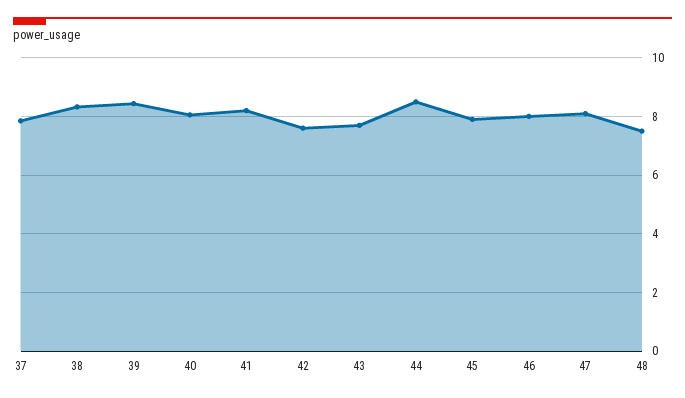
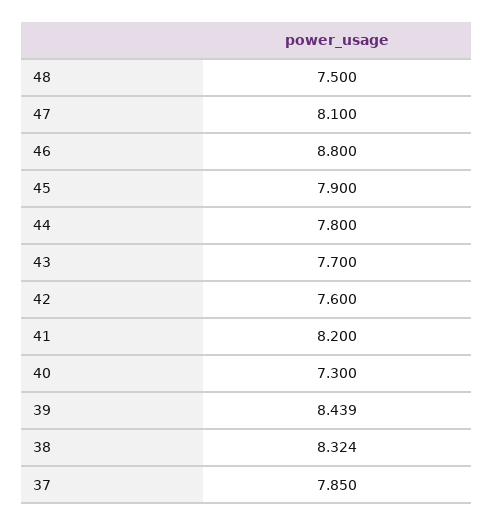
  {
    "37": 7.85,
    "38": 8.324,
    "39": 8.439,
-   "40": 8,
+   "40": 7.3,
    "41": 8.2,
    "42": 7.6,
    "43": 7.7,
-   "44": 8.5,
+   "44": 7.8,
    "45": 7.9,
-   "46": 8,
+   "46": 8.8,
    "47": 8.1,
    "48": 7.5
  }

